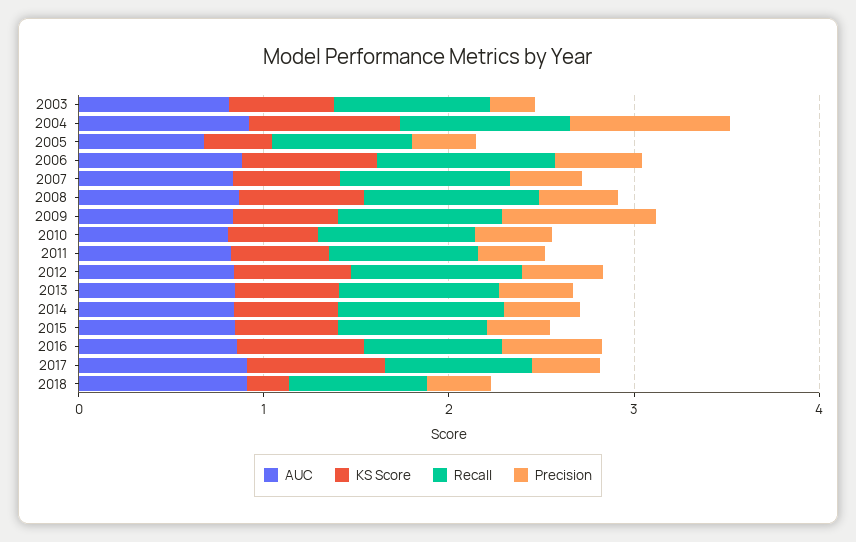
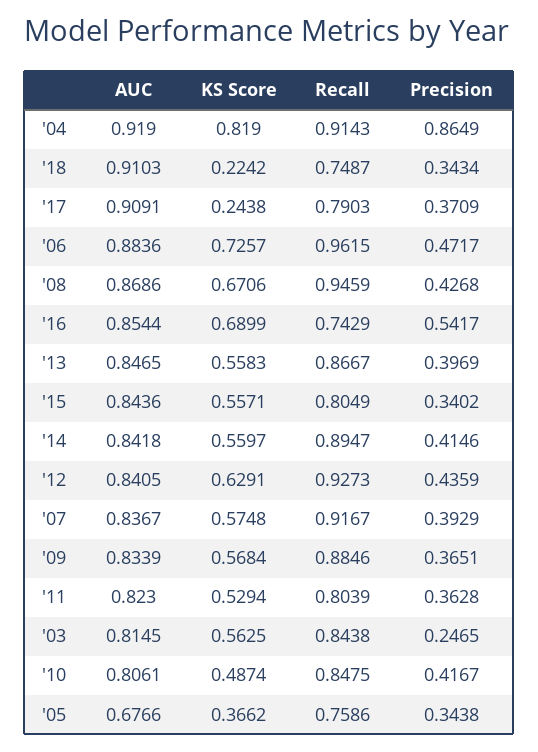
  {
    "AUC": {
      "2003": 0.8145,
      "2004": 0.919,
      "2005": 0.6766,
      "2006": 0.8836,
      "2007": 0.8367,
      "2008": 0.8686,
      "2009": 0.8339,
      "2010": 0.8061,
      "2011": 0.823,
      "2012": 0.8405,
      "2013": 0.8465,
      "2014": 0.8418,
      "2015": 0.8436,
      "2016": 0.8544,
      "2017": 0.9091,
      "2018": 0.9103
    },
    "KS Score": {
      "2003": 0.5625,
      "2004": 0.819,
      "2005": 0.3662,
      "2006": 0.7257,
      "2007": 0.5748,
      "2008": 0.6706,
      "2009": 0.5684,
      "2010": 0.4874,
      "2011": 0.5294,
      "2012": 0.6291,
      "2013": 0.5583,
      "2014": 0.5597,
      "2015": 0.5571,
      "2016": 0.6899,
-     "2017": 0.8,
+     "2017": 0.2438,
      "2018": 0.2242
    },
    "Recall": {
      "2003": 0.8438,
      "2004": 0.9143,
      "2005": 0.7586,
      "2006": 0.9615,
      "2007": 0.9167,
      "2008": 0.9459,
      "2009": 0.8846,
      "2010": 0.8475,
      "2011": 0.8039,
      "2012": 0.9273,
      "2013": 0.8667,
      "2014": 0.8947,
      "2015": 0.8049,
      "2016": 0.7429,
      "2017": 0.7903,
      "2018": 0.7487
    },
    "Precision": {
      "2003": 0.2465,
      "2004": 0.8649,
      "2005": 0.3438,
      "2006": 0.4717,
      "2007": 0.3929,
      "2008": 0.4268,
-     "2009": 0.8,
+     "2009": 0.3651,
      "2010": 0.4167,
      "2011": 0.3628,
      "2012": 0.4359,
      "2013": 0.3969,
      "2014": 0.4146,
      "2015": 0.3402,
      "2016": 0.5417,
      "2017": 0.3709,
      "2018": 0.3434
    }
  }

